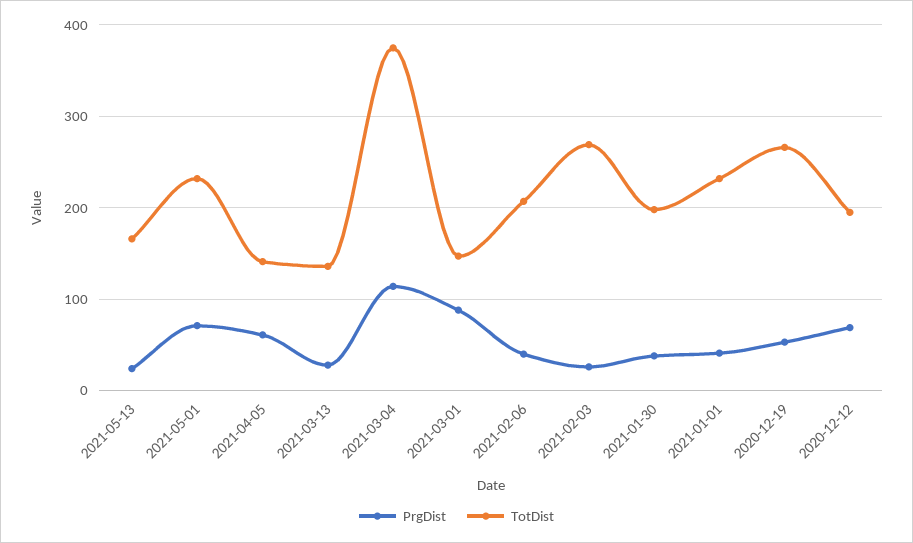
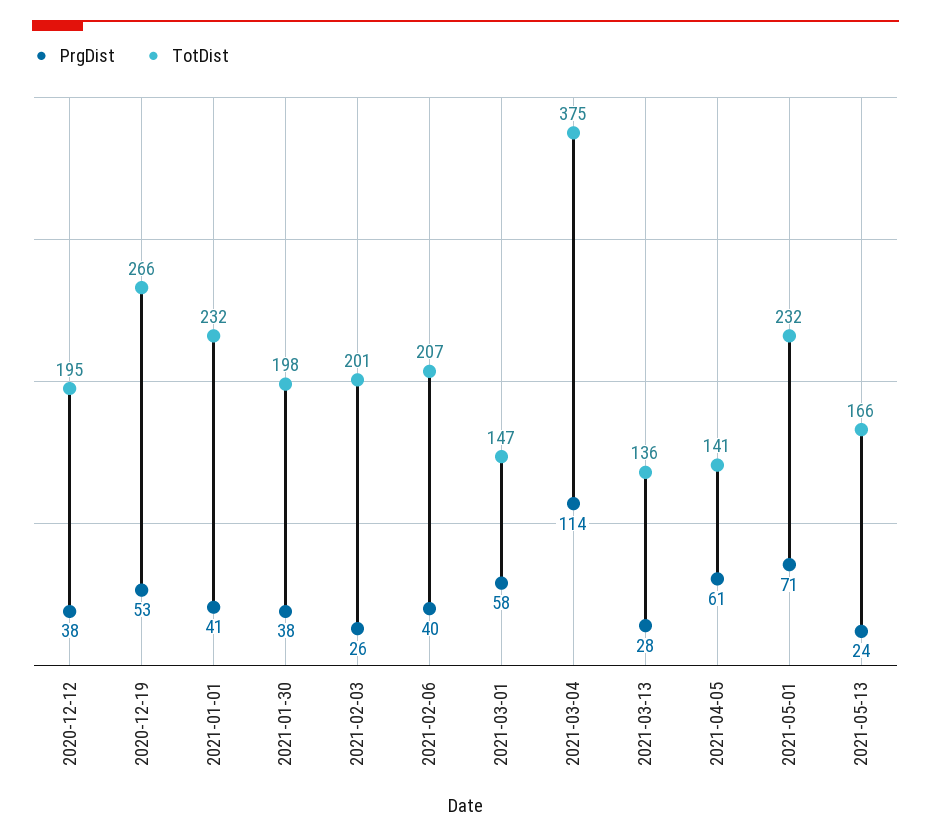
  {
    "PrgDist": {
      "2021-05-13": 24,
      "2021-05-01": 71,
      "2021-04-05": 61,
      "2021-03-13": 28,
      "2021-03-04": 114,
-     "2021-03-01": 90,
+     "2021-03-01": 58,
      "2021-02-06": 40,
      "2021-02-03": 26,
      "2021-01-30": 38,
      "2021-01-01": 41,
      "2020-12-19": 53,
-     "2020-12-12": 70
+     "2020-12-12": 38
    },
    "TotDist": {
      "2021-05-13": 166,
      "2021-05-01": 232,
      "2021-04-05": 141,
      "2021-03-13": 136,
      "2021-03-04": 375,
      "2021-03-01": 147,
      "2021-02-06": 207,
-     "2021-02-03": 270,
+     "2021-02-03": 201,
      "2021-01-30": 198,
      "2021-01-01": 232,
      "2020-12-19": 266,
      "2020-12-12": 195
    }
  }

